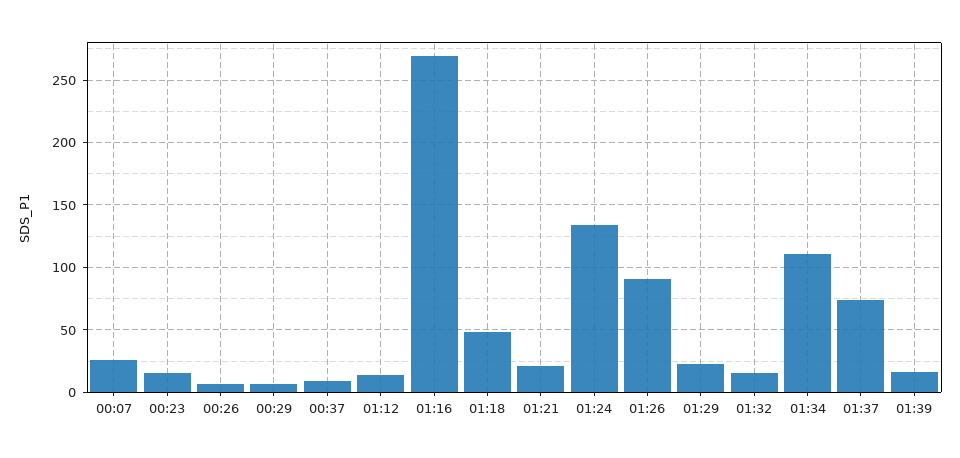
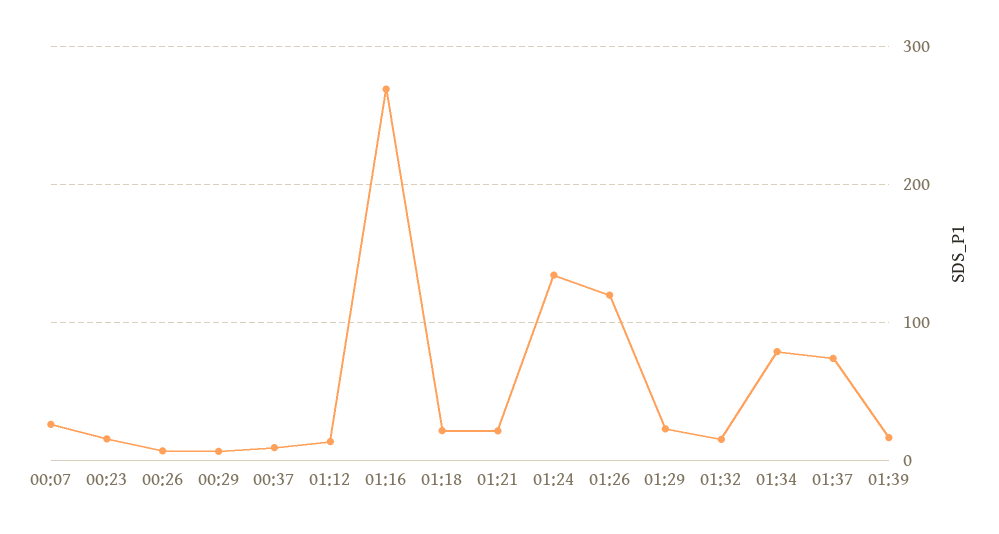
  {
    "00:07": 25,
    "00:23": 15,
    "00:26": 5,
    "00:29": 5,
    "00:37": 10,
    "01:12": 15,
    "01:16": 270,
-   "01:18": 50,
+   "01:18": 20,
    "01:21": 20,
    "01:24": 135,
-   "01:26": 90,
+   "01:26": 120,
    "01:29": 25,
    "01:32": 15,
-   "01:34": 110,
+   "01:34": 80,
    "01:37": 75,
    "01:39": 15
  }

